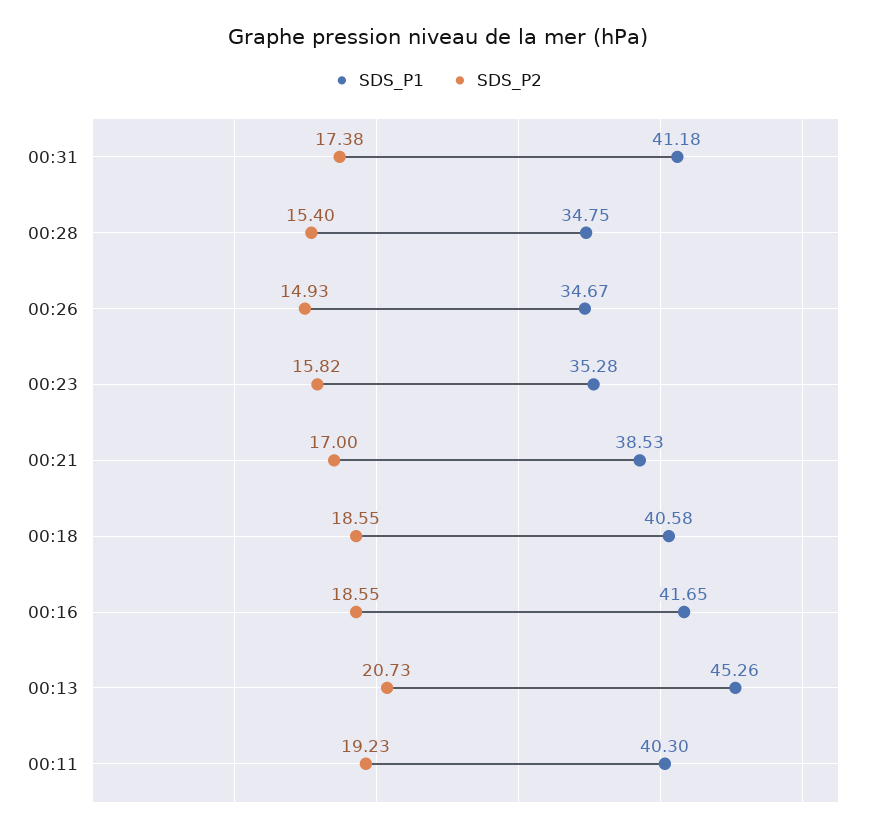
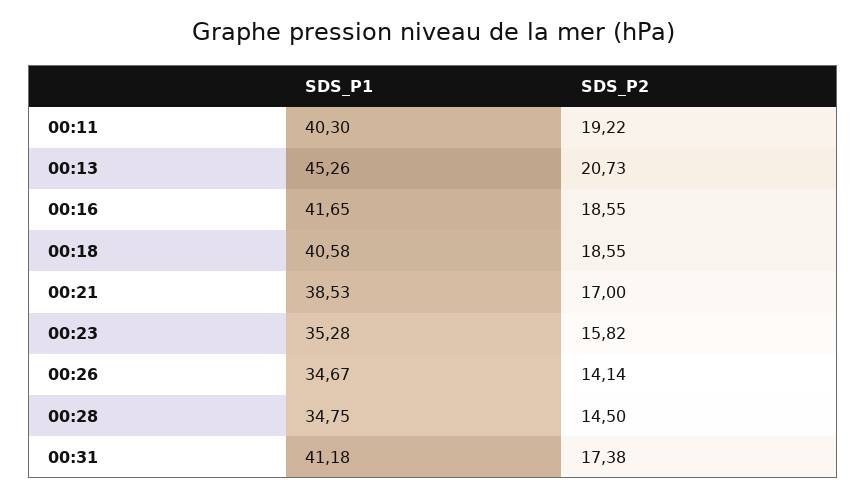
  {
    "SDS_P1": {
      "00:31": 41.18,
      "00:28": 34.75,
      "00:26": 34.67,
      "00:23": 35.28,
      "00:21": 38.53,
      "00:18": 40.58,
      "00:16": 41.65,
      "00:13": 45.26,
      "00:11": 40.3
    },
    "SDS_P2": {
      "00:31": 17.38,
-     "00:28": 15.4,
+     "00:28": 14.5,
-     "00:26": 14.93,
+     "00:26": 14.14,
      "00:23": 15.82,
      "00:21": 17,
      "00:18": 18.55,
      "00:16": 18.55,
      "00:13": 20.73,
-     "00:11": 19.23
+     "00:11": 19.22
    }
  }

